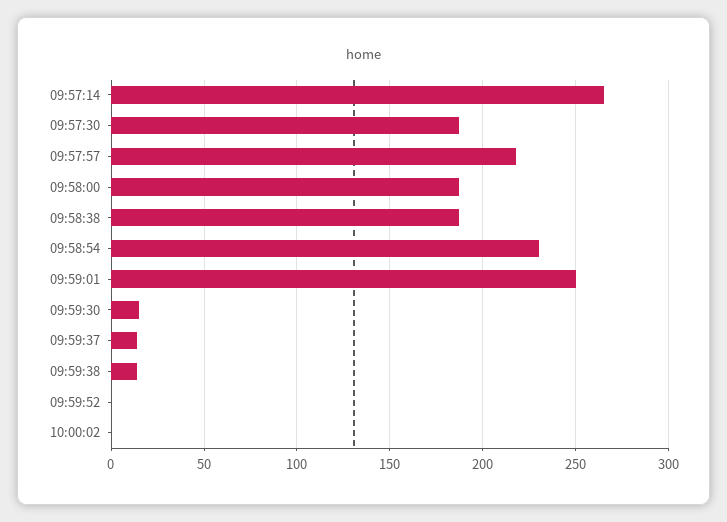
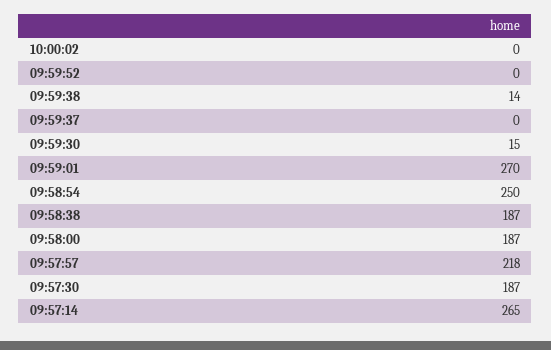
  {
    "09:57:14": 265,
    "09:57:30": 187,
    "09:57:57": 218,
    "09:58:00": 187,
    "09:58:38": 187,
-   "09:58:54": 230,
+   "09:58:54": 250,
-   "09:59:01": 250,
+   "09:59:01": 270,
    "09:59:30": 15,
-   "09:59:37": 15,
+   "09:59:37": 0,
    "09:59:38": 14,
    "09:59:52": 0,
    "10:00:02": 0
  }

